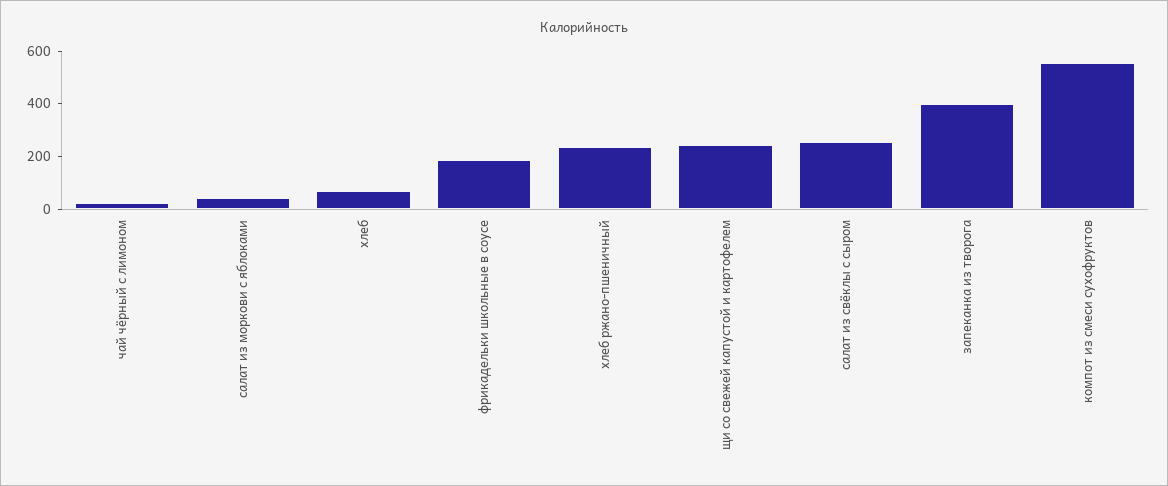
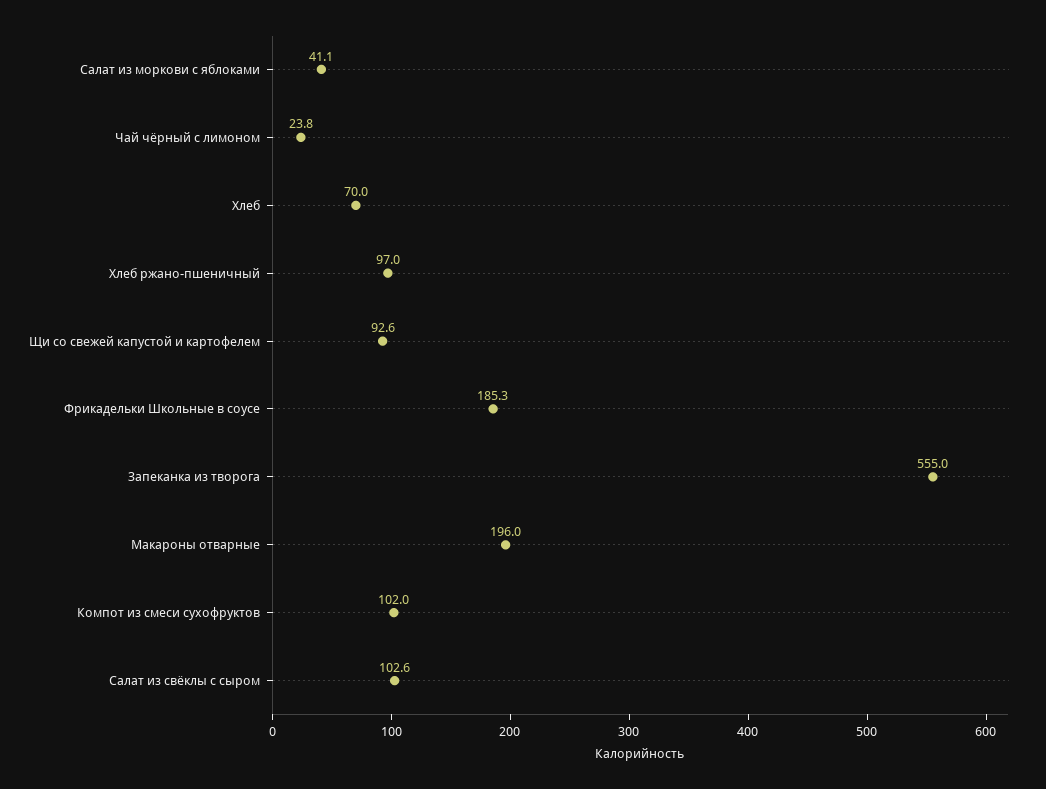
  {
    "чай чёрный с лимоном": 23.8,
    "салат из моркови с яблоками": 41.1,
    "хлеб": 70,
    "фрикадельки школьные в соусе": 185.3,
-   "хлеб ржано-пшеничный": 250,
+   "хлеб ржано-пшеничный": 97,
-   "щи со свежей капустой и картофелем": 250,
+   "щи со свежей капустой и картофелем": 92.6,
-   "салат из свёклы с сыром": 250,
+   "салат из свёклы с сыром": 102.6,
-   "запеканка из творога": 400,
+   "запеканка из творога": 555,
-   "компот из смеси сухофруктов": 550
+   "компот из смеси сухофруктов": 102,
+   "Макароны отварные": 196
  }

